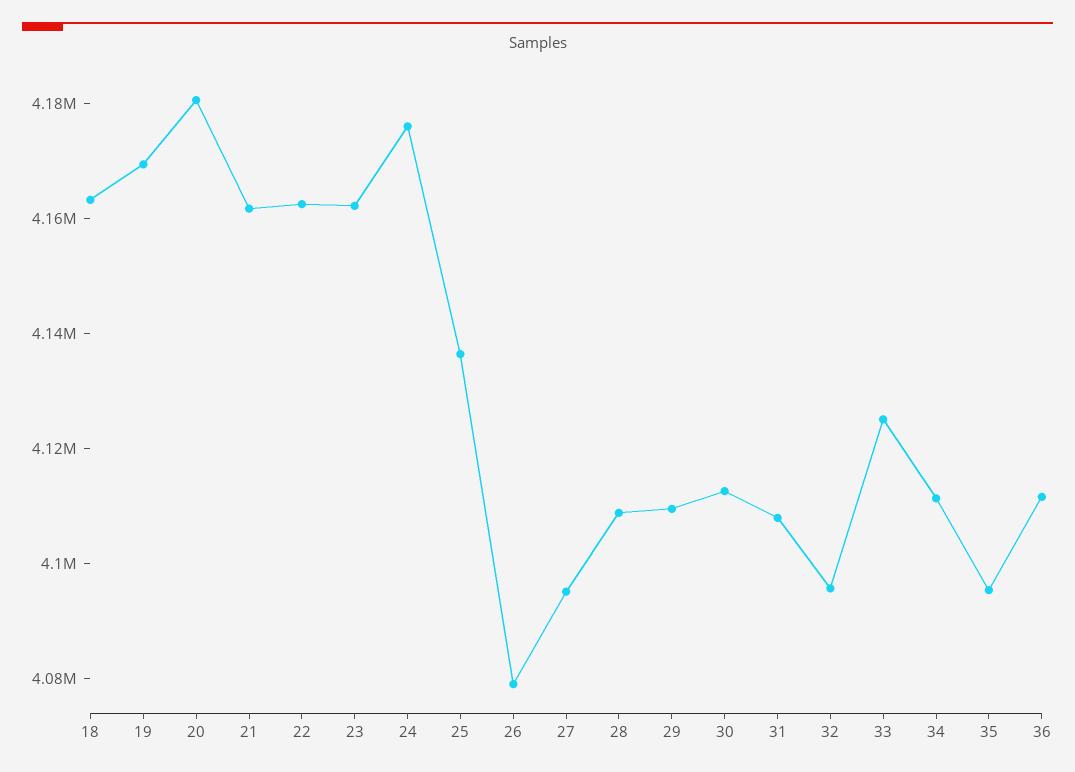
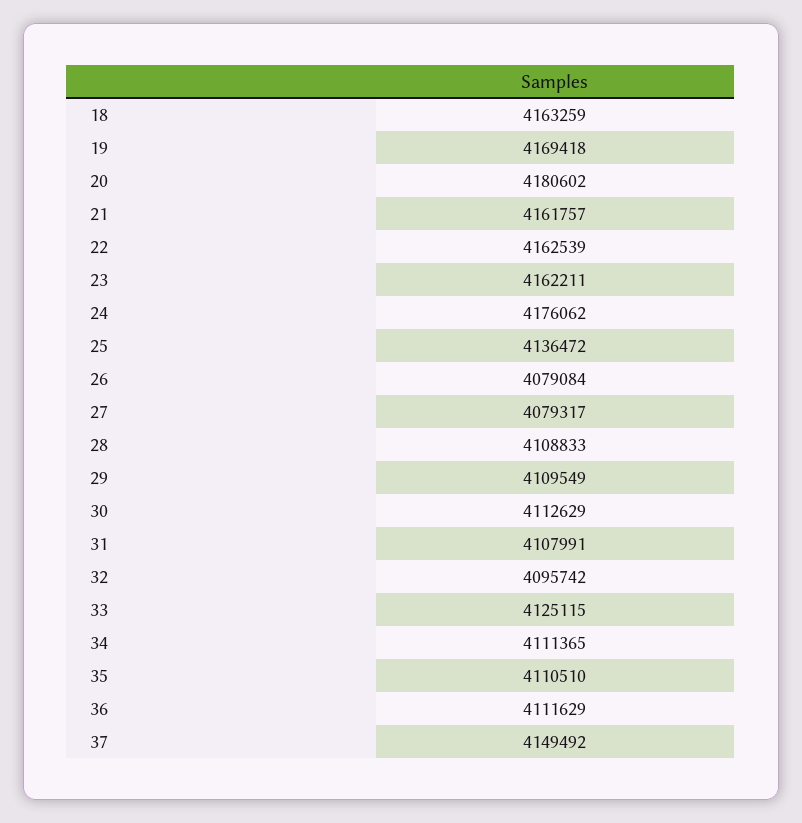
  {
    "18": 4163259,
    "19": 4169418,
    "20": 4180602,
    "21": 4161757,
    "22": 4162539,
    "23": 4162211,
    "24": 4176062,
    "25": 4136472,
    "26": 4079084,
-   "27": 4095000,
+   "27": 4079317,
    "28": 4108833,
    "29": 4109549,
    "30": 4112629,
    "31": 4107991,
    "32": 4095742,
    "33": 4125115,
    "34": 4111365,
-   "35": 4095000,
+   "35": 4110510,
-   "36": 4111629
+   "36": 4111629,
+   "37": 4149492
  }

